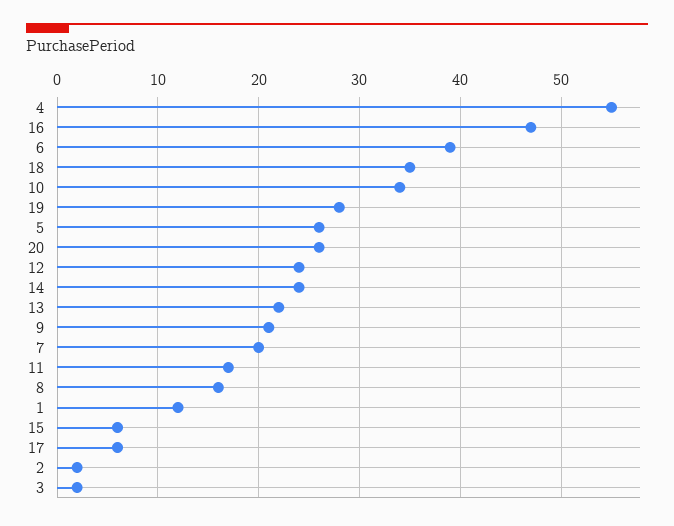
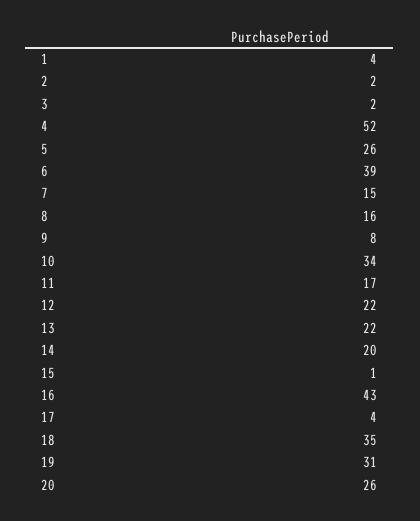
  {
-   "4": 55,
+   "4": 52,
-   "16": 47,
+   "16": 43,
    "6": 39,
    "18": 35,
    "10": 34,
-   "19": 28,
+   "19": 31,
    "5": 26,
    "20": 26,
-   "12": 24,
+   "12": 22,
-   "14": 24,
+   "14": 20,
    "13": 22,
-   "9": 21,
+   "9": 8,
-   "7": 20,
+   "7": 15,
    "11": 17,
    "8": 16,
-   "1": 12,
+   "1": 4,
-   "15": 6,
+   "15": 1,
-   "17": 6,
+   "17": 4,
    "2": 2,
    "3": 2
  }

